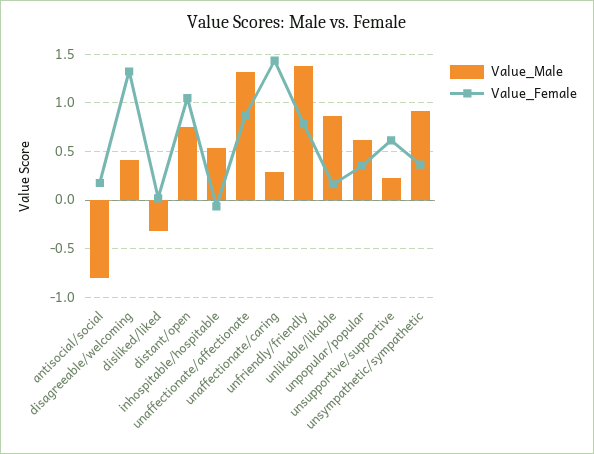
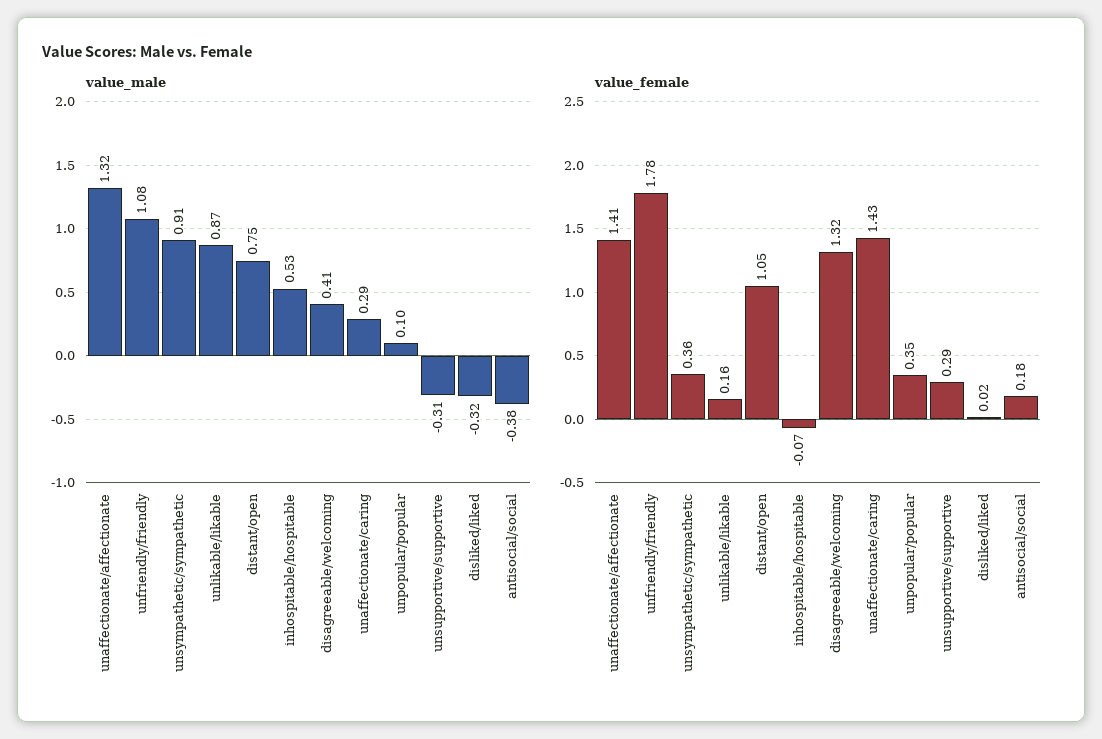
  {
    "Value_Male": {
-     "antisocial/social": -0.8,
+     "antisocial/social": -0.38,
      "disagreeable/welcoming": 0.41,
      "disliked/liked": -0.32,
      "distant/open": 0.75,
      "inhospitable/hospitable": 0.53,
      "unaffectionate/affectionate": 1.32,
      "unaffectionate/caring": 0.29,
-     "unfriendly/friendly": 1.4,
+     "unfriendly/friendly": 1.08,
      "unlikable/likable": 0.87,
-     "unpopular/popular": 0.6,
+     "unpopular/popular": 0.1,
-     "unsupportive/supportive": 0.2,
+     "unsupportive/supportive": -0.31,
      "unsympathetic/sympathetic": 0.91
    },
    "Value_Female": {
      "antisocial/social": 0.18,
      "disagreeable/welcoming": 1.32,
      "disliked/liked": 0.02,
      "distant/open": 1.05,
      "inhospitable/hospitable": -0.07,
-     "unaffectionate/affectionate": 0.9,
+     "unaffectionate/affectionate": 1.41,
      "unaffectionate/caring": 1.43,
-     "unfriendly/friendly": 0.8,
+     "unfriendly/friendly": 1.78,
      "unlikable/likable": 0.16,
      "unpopular/popular": 0.35,
-     "unsupportive/supportive": 0.6,
+     "unsupportive/supportive": 0.29,
      "unsympathetic/sympathetic": 0.36
    }
  }

